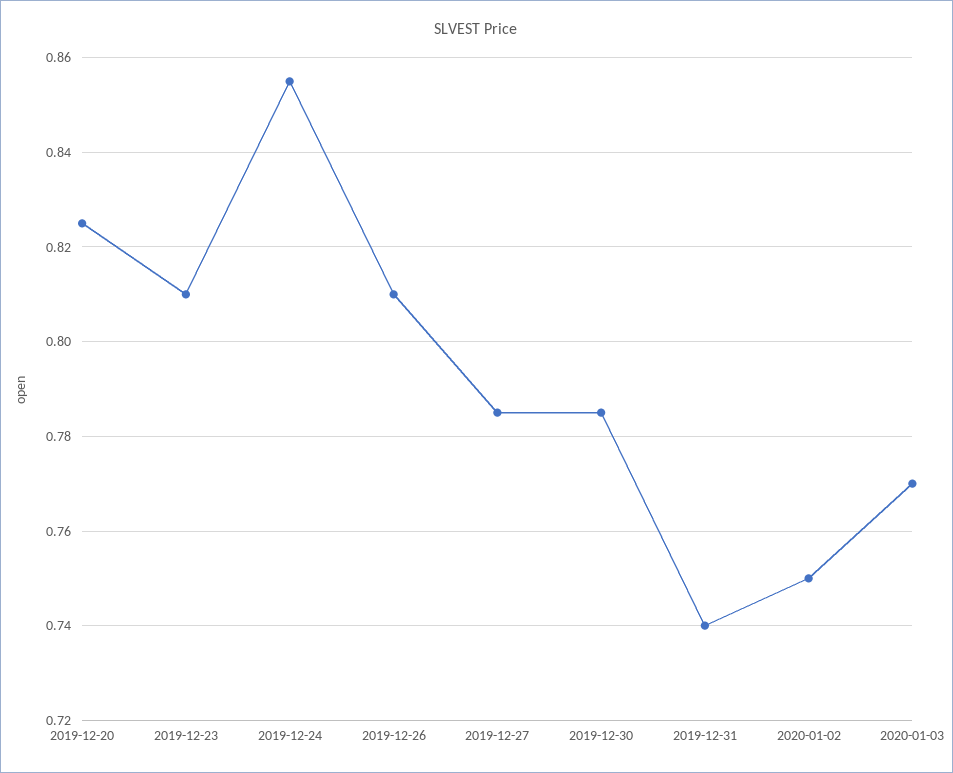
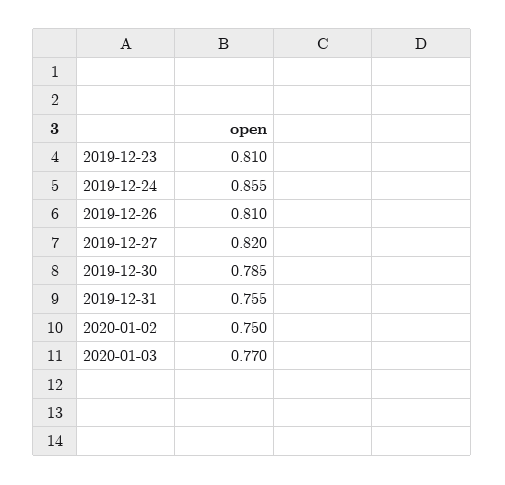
  {
-   "2019-12-20": 0.825,
    "2019-12-23": 0.81,
    "2019-12-24": 0.855,
    "2019-12-26": 0.81,
-   "2019-12-27": 0.785,
+   "2019-12-27": 0.82,
    "2019-12-30": 0.785,
-   "2019-12-31": 0.74,
+   "2019-12-31": 0.755,
    "2020-01-02": 0.75,
    "2020-01-03": 0.77
  }

